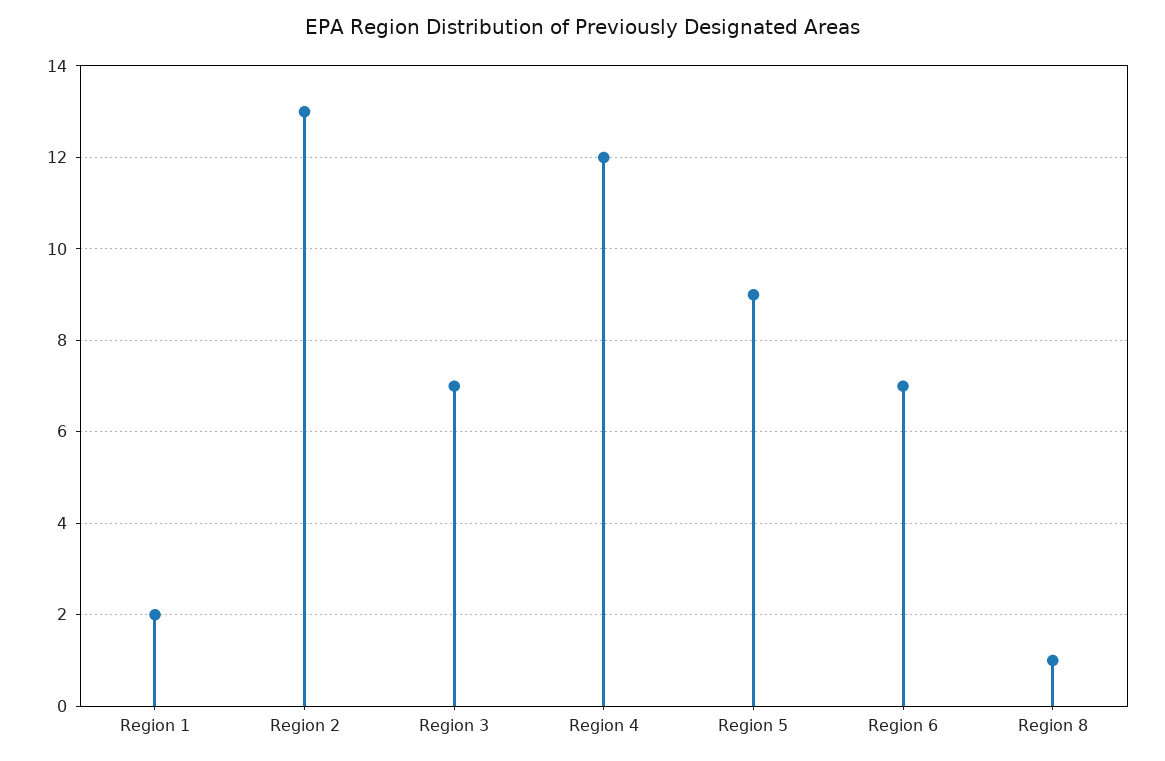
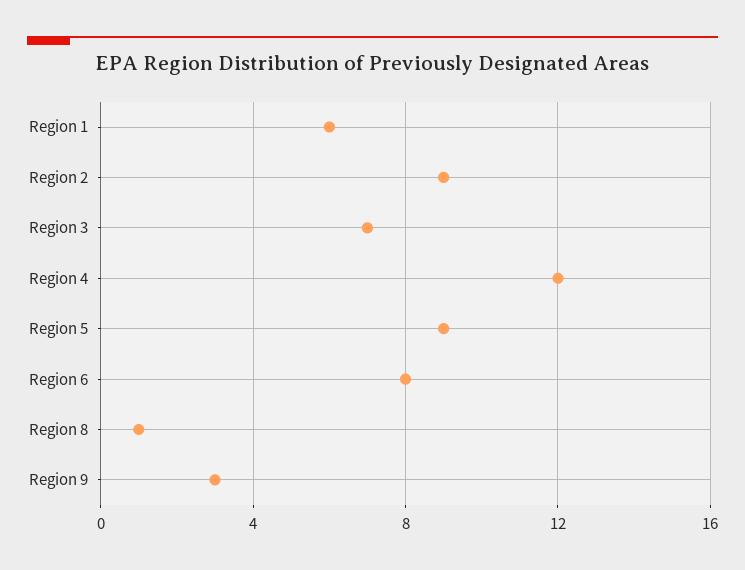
  {
-   "Region 1": 2,
+   "Region 1": 6,
-   "Region 2": 13,
+   "Region 2": 9,
    "Region 3": 7,
    "Region 4": 12,
    "Region 5": 9,
-   "Region 6": 7,
+   "Region 6": 8,
-   "Region 8": 1
+   "Region 8": 1,
+   "Region 9": 3
  }

